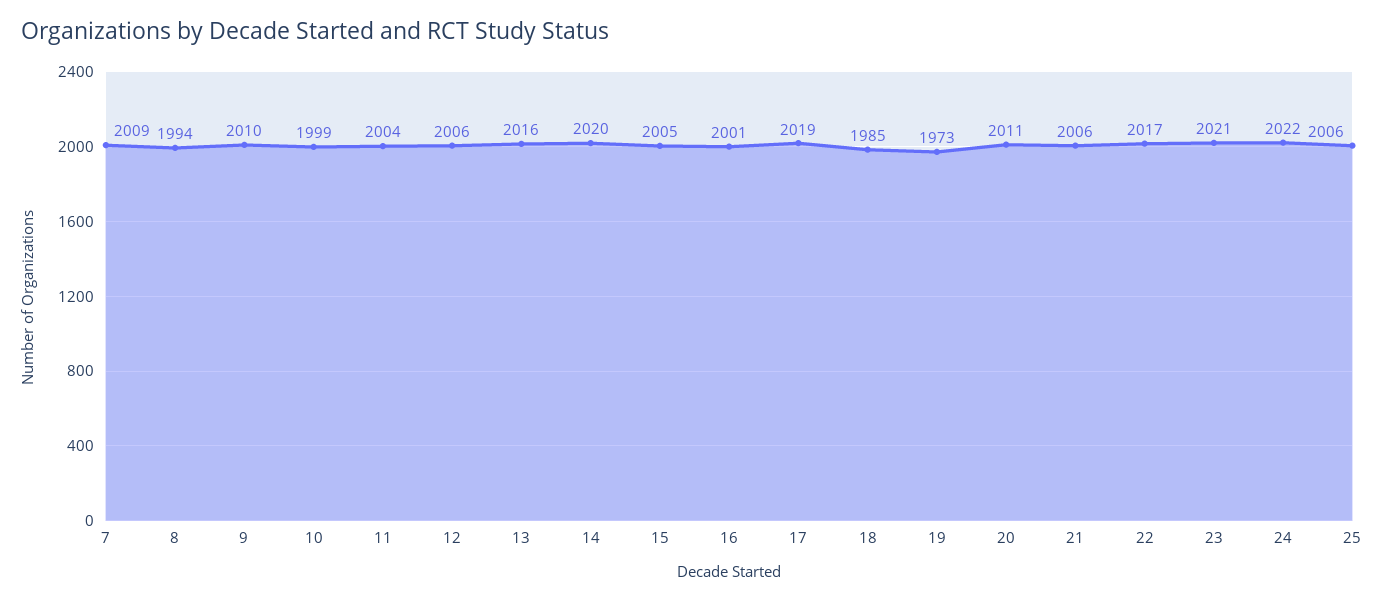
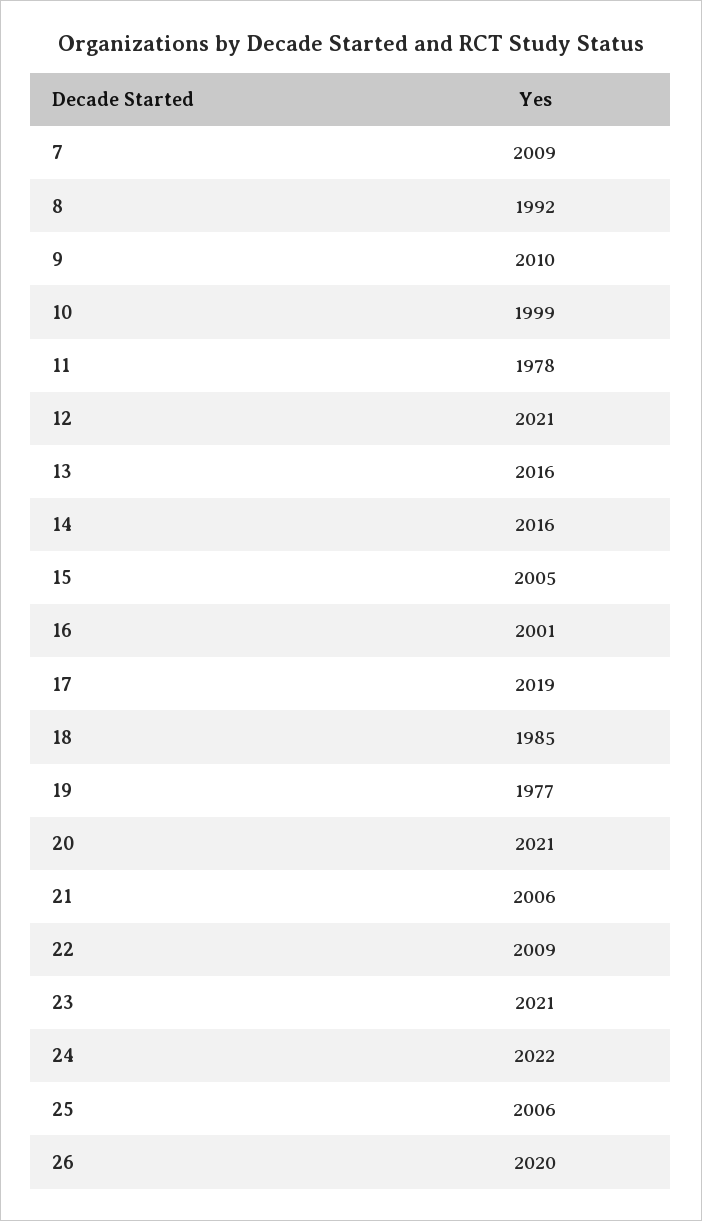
  {
    "7": 2009,
-   "8": 1994,
+   "8": 1992,
    "9": 2010,
    "10": 1999,
-   "11": 2004,
+   "11": 1978,
-   "12": 2006,
+   "12": 2021,
    "13": 2016,
-   "14": 2020,
+   "14": 2016,
    "15": 2005,
    "16": 2001,
    "17": 2019,
    "18": 1985,
-   "19": 1973,
+   "19": 1977,
-   "20": 2011,
+   "20": 2021,
    "21": 2006,
-   "22": 2017,
+   "22": 2009,
    "23": 2021,
    "24": 2022,
-   "25": 2006
+   "25": 2006,
+   "26": 2020
  }

